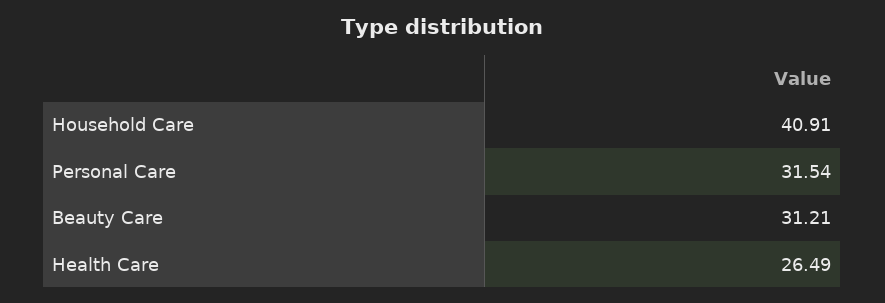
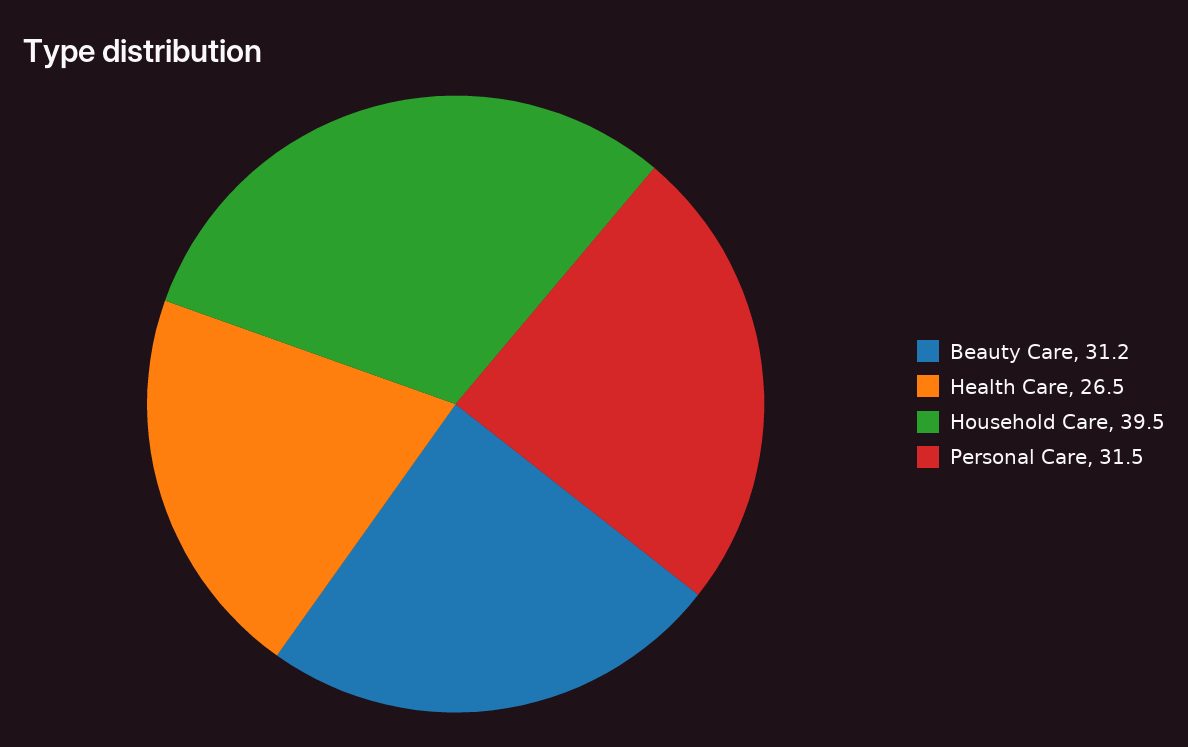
  {
-   "Household Care": 40.91,
+   "Household Care": 39.5,
    "Personal Care": 31.54,
    "Beauty Care": 31.21,
    "Health Care": 26.49
  }

